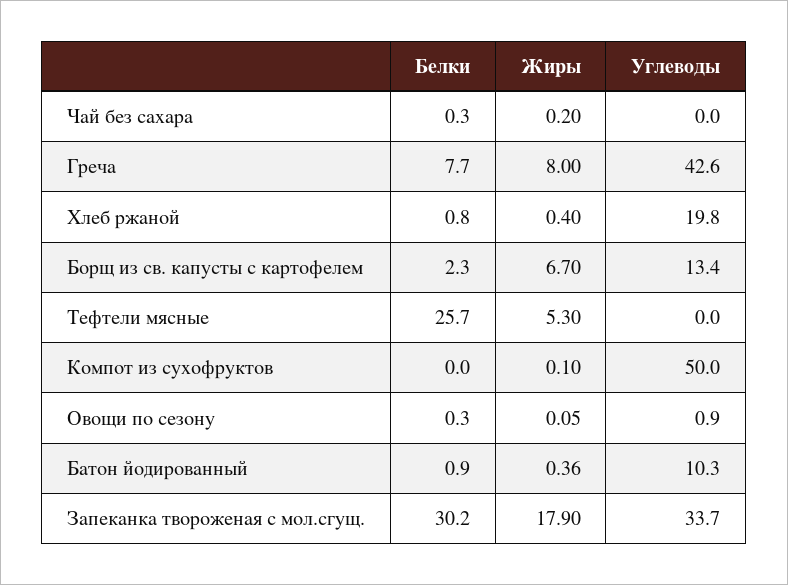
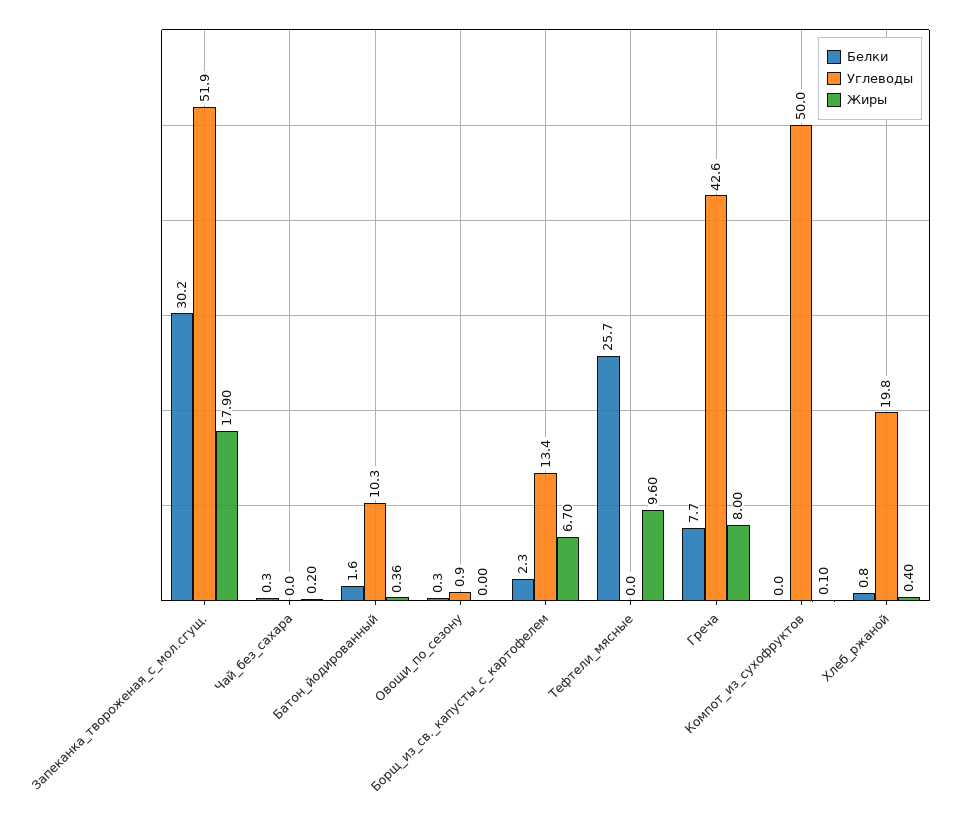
  {
    "Белки": {
      "Чай без сахара": 0.3,
      "Греча": 7.7,
      "Хлеб ржаной": 0.8,
      "Борщ из св. капусты с картофелем": 2.3,
      "Тефтели мясные": 25.7,
      "Компот из сухофруктов": 0,
      "Овощи по сезону": 0.3,
-     "Батон йодированный": 0.9,
+     "Батон йодированный": 1.6,
      "Запеканка твороженая с мол.сгущ.": 30.2
    },
    "Жиры": {
      "Чай без сахара": 0.2,
      "Греча": 8,
      "Хлеб ржаной": 0.4,
      "Борщ из св. капусты с картофелем": 6.7,
-     "Тефтели мясные": 5.3,
+     "Тефтели мясные": 9.6,
      "Компот из сухофруктов": 0.1,
-     "Овощи по сезону": 0.05,
+     "Овощи по сезону": 0,
      "Батон йодированный": 0.36,
      "Запеканка твороженая с мол.сгущ.": 17.9
    },
    "Углеводы": {
      "Чай без сахара": 0,
      "Греча": 42.6,
      "Хлеб ржаной": 19.8,
      "Борщ из св. капусты с картофелем": 13.4,
      "Тефтели мясные": 0,
      "Компот из сухофруктов": 50,
      "Овощи по сезону": 0.9,
      "Батон йодированный": 10.3,
-     "Запеканка твороженая с мол.сгущ.": 33.7
+     "Запеканка твороженая с мол.сгущ.": 51.9
    }
  }

